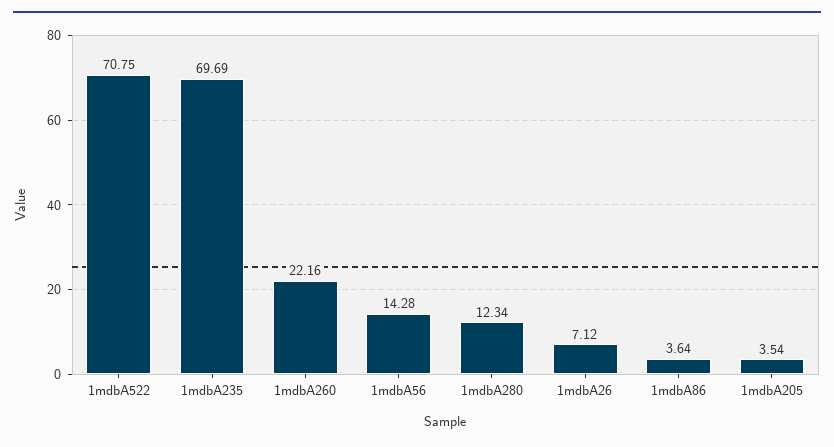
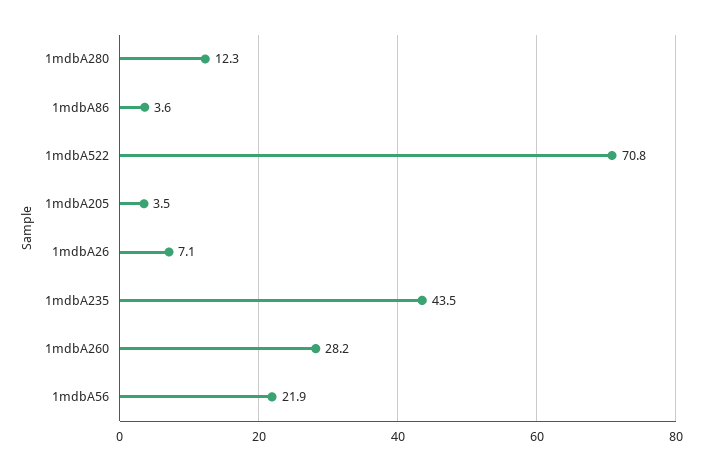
  {
    "1mdbA522": 70.75,
-   "1mdbA235": 69.69,
+   "1mdbA235": 43.5,
-   "1mdbA260": 22.16,
+   "1mdbA260": 28.2,
-   "1mdbA56": 14.28,
+   "1mdbA56": 21.9,
    "1mdbA280": 12.34,
    "1mdbA26": 7.12,
    "1mdbA86": 3.64,
    "1mdbA205": 3.54
  }

